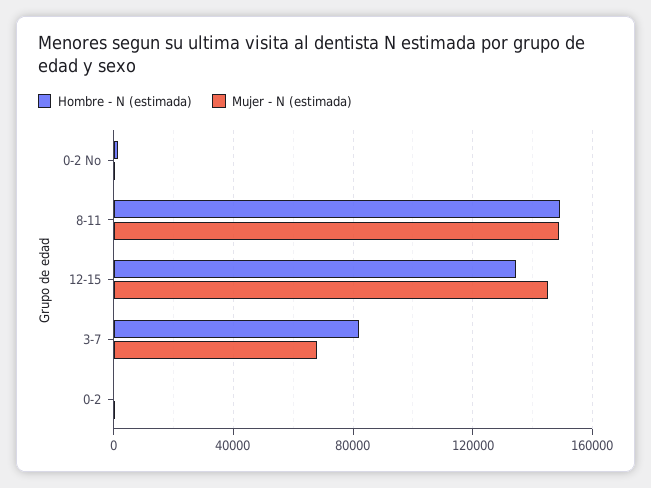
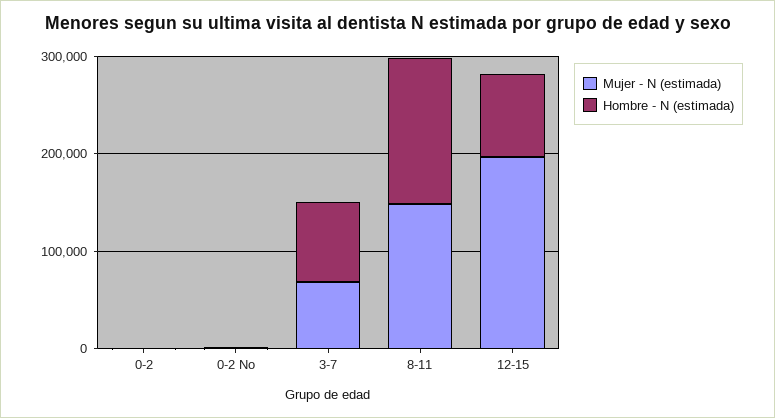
  {
    "Hombre - N (estimada)": {
      "0-2 No": 0,
      "8-11": 150000,
-     "12-15": 135000,
+     "12-15": 80000,
      "3-7": 80000,
      "0-2": 0
    },
    "Mujer - N (estimada)": {
      "0-2 No": 0,
      "8-11": 150000,
-     "12-15": 145000,
+     "12-15": 200000,
      "3-7": 70000,
      "0-2": 0
    }
  }

